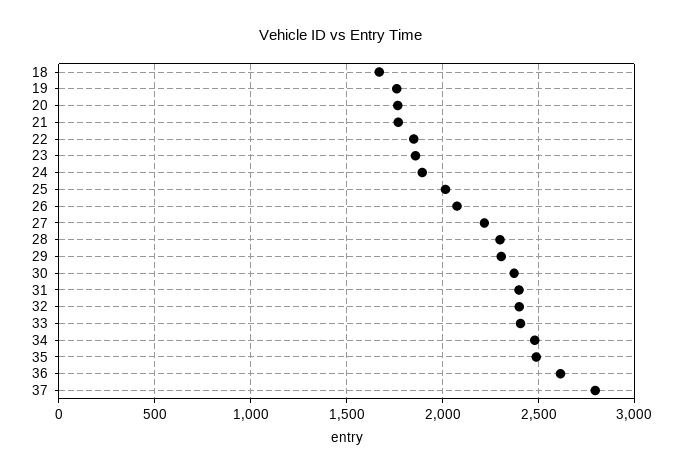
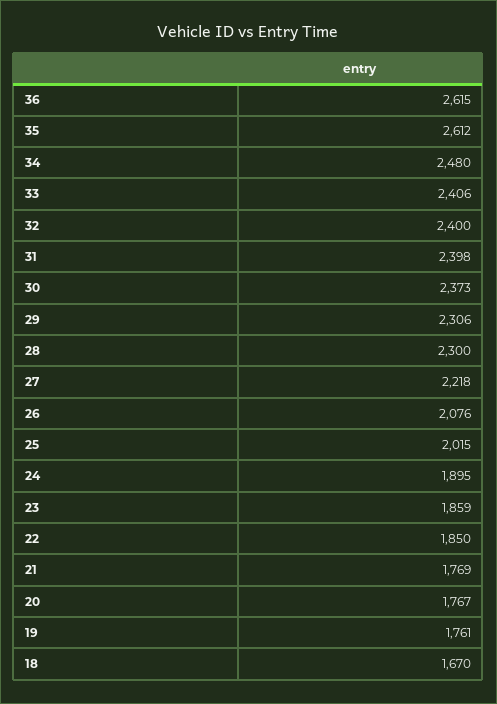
  {
    "18": 1670,
    "19": 1761,
    "20": 1767,
    "21": 1769,
    "22": 1850,
    "23": 1859,
    "24": 1895,
    "25": 2015,
    "26": 2076,
    "27": 2218,
    "28": 2300,
    "29": 2306,
    "30": 2373,
    "31": 2398,
    "32": 2400,
    "33": 2406,
    "34": 2480,
-   "35": 2500,
+   "35": 2612,
-   "36": 2615,
+   "36": 2615
-   "37": 2800
  }

